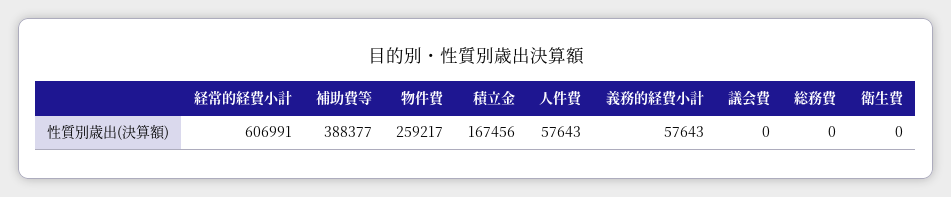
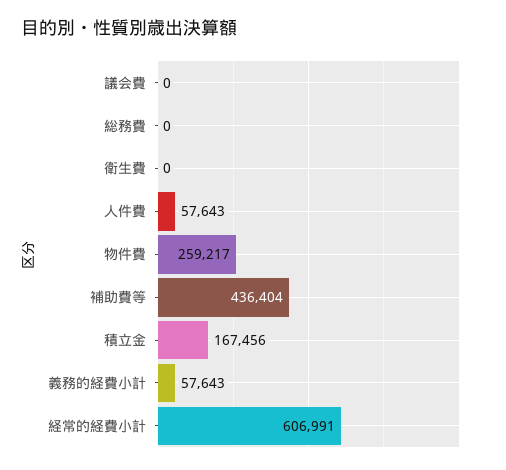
  {
    "経常的経費小計": 606991,
-   "補助費等": 388377,
+   "補助費等": 436404,
    "物件費": 259217,
    "積立金": 167456,
    "人件費": 57643,
    "義務的経費小計": 57643,
    "議会費": 0,
    "総務費": 0,
    "衛生費": 0
  }

